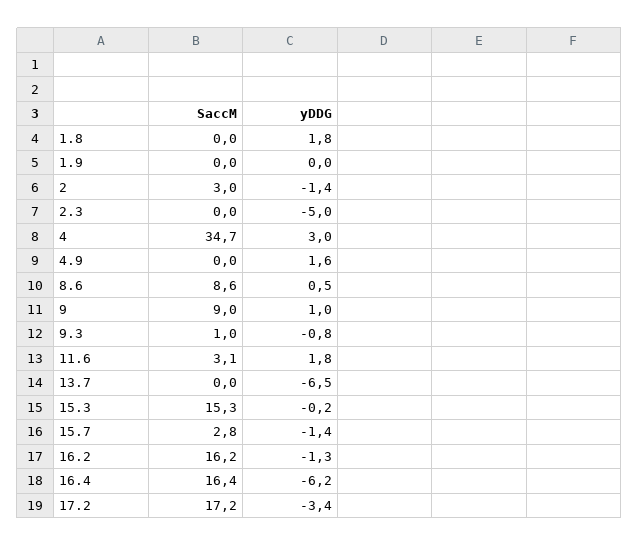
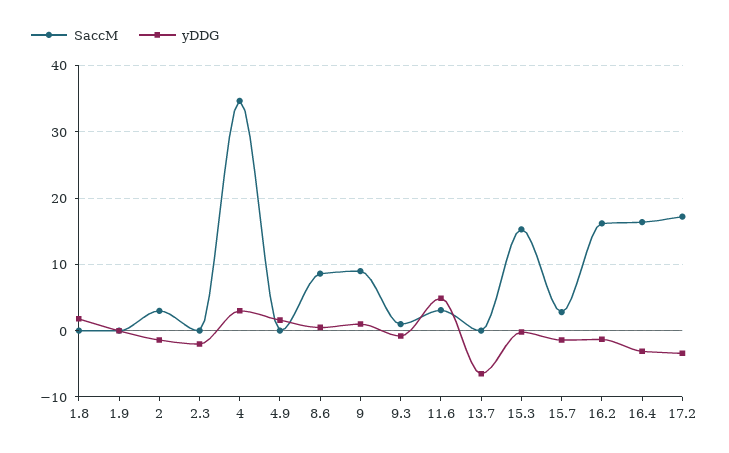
  {
    "SaccM": {
      "1.8": 0,
      "1.9": 0,
      "2": 3,
      "2.3": 0,
      "4": 34.7,
      "4.9": 0,
      "8.6": 8.6,
      "9": 9,
      "9.3": 1,
      "11.6": 3.1,
      "13.7": 0,
      "15.3": 15.3,
      "15.7": 2.8,
      "16.2": 16.2,
      "16.4": 16.4,
      "17.2": 17.2
    },
    "yDDG": {
      "1.8": 1.8,
      "1.9": 0,
      "2": -1.4,
-     "2.3": -5,
+     "2.3": -2,
      "4": 3,
      "4.9": 1.6,
      "8.6": 0.5,
      "9": 1,
      "9.3": -0.8,
-     "11.6": 1.8,
+     "11.6": 5,
      "13.7": -6.5,
      "15.3": -0.2,
      "15.7": -1.4,
      "16.2": -1.3,
-     "16.4": -6.2,
+     "16.4": -3,
      "17.2": -3.4
    }
  }

